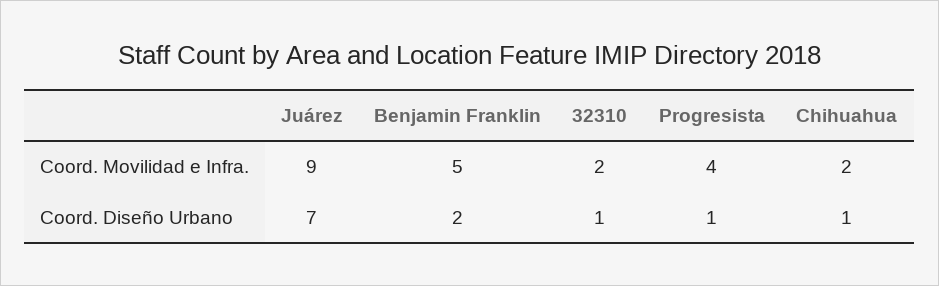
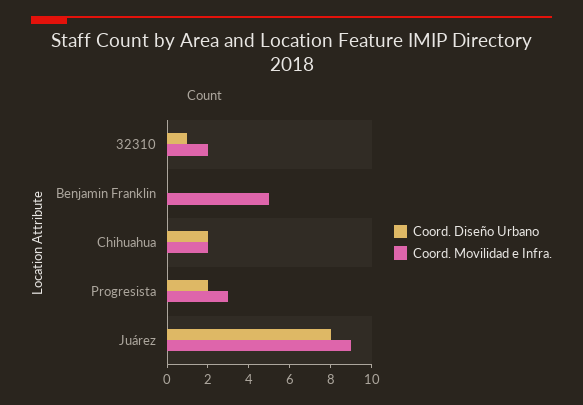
  {
    "Coord. Movilidad e Infra.": {
      "Juárez": 9,
      "Benjamin Franklin": 5,
      "32310": 2,
-     "Progresista": 4,
+     "Progresista": 3,
      "Chihuahua": 2
    },
    "Coord. Diseño Urbano": {
-     "Juárez": 7,
+     "Juárez": 8,
-     "Benjamin Franklin": 2,
+     "Benjamin Franklin": 0,
      "32310": 1,
-     "Progresista": 1,
+     "Progresista": 2,
-     "Chihuahua": 1
+     "Chihuahua": 2
    }
  }

